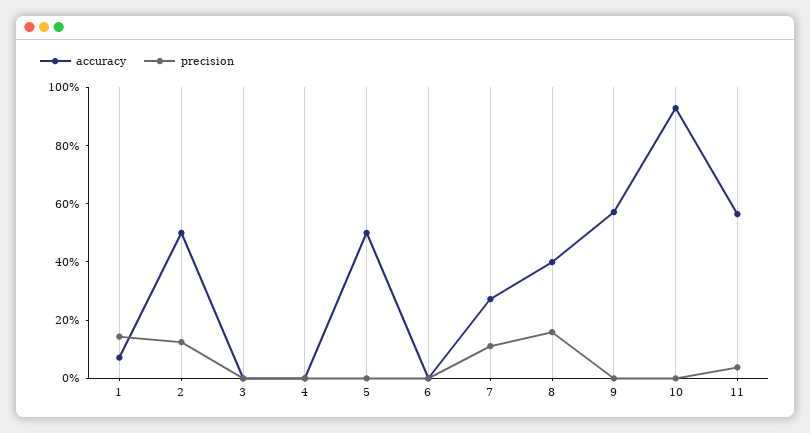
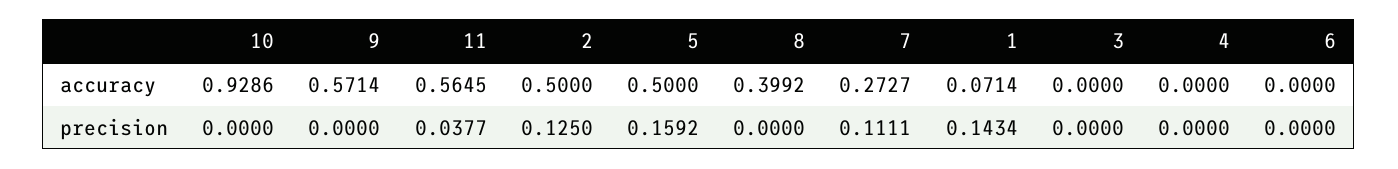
  {
    "accuracy": {
      "1": 0.0714,
      "2": 0.5,
      "3": 0,
      "4": 0,
      "5": 0.5,
      "6": 0,
      "7": 0.2727,
      "8": 0.3992,
      "9": 0.5714,
      "10": 0.9286,
      "11": 0.5645
    },
    "precision": {
      "1": 0.1434,
      "2": 0.125,
      "3": 0,
      "4": 0,
-     "5": 0,
+     "5": 0.1592,
      "6": 0,
      "7": 0.1111,
-     "8": 0.15,
+     "8": 0,
      "9": 0,
      "10": 0,
      "11": 0.0377
    }
  }

